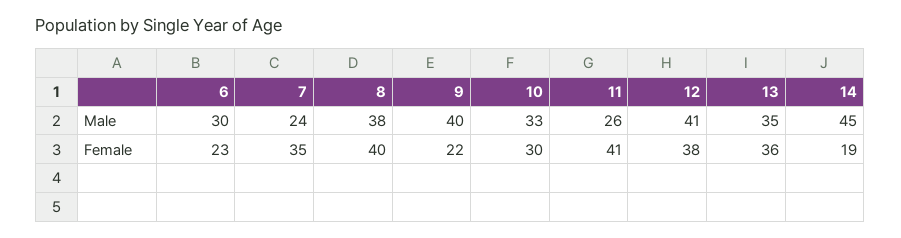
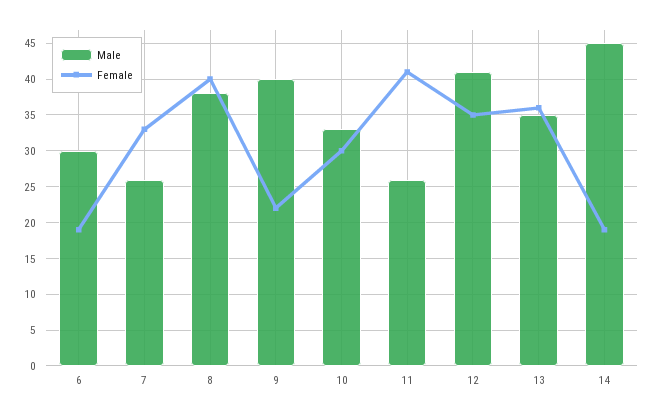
  {
    "Male": {
      "6": 30,
-     "7": 24,
+     "7": 26,
      "8": 38,
      "9": 40,
      "10": 33,
      "11": 26,
      "12": 41,
      "13": 35,
      "14": 45
    },
    "Female": {
-     "6": 23,
+     "6": 19,
-     "7": 35,
+     "7": 33,
      "8": 40,
      "9": 22,
      "10": 30,
      "11": 41,
-     "12": 38,
+     "12": 35,
      "13": 36,
      "14": 19
    }
  }

